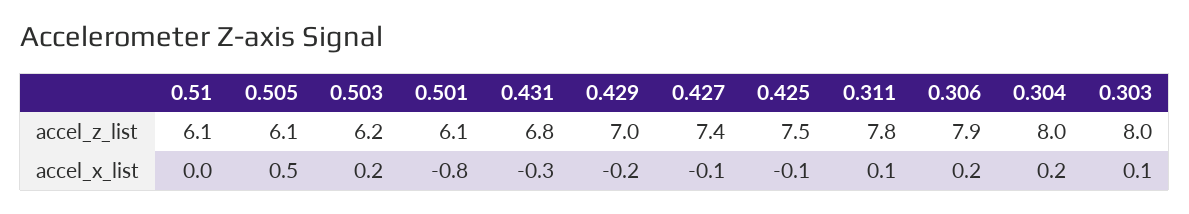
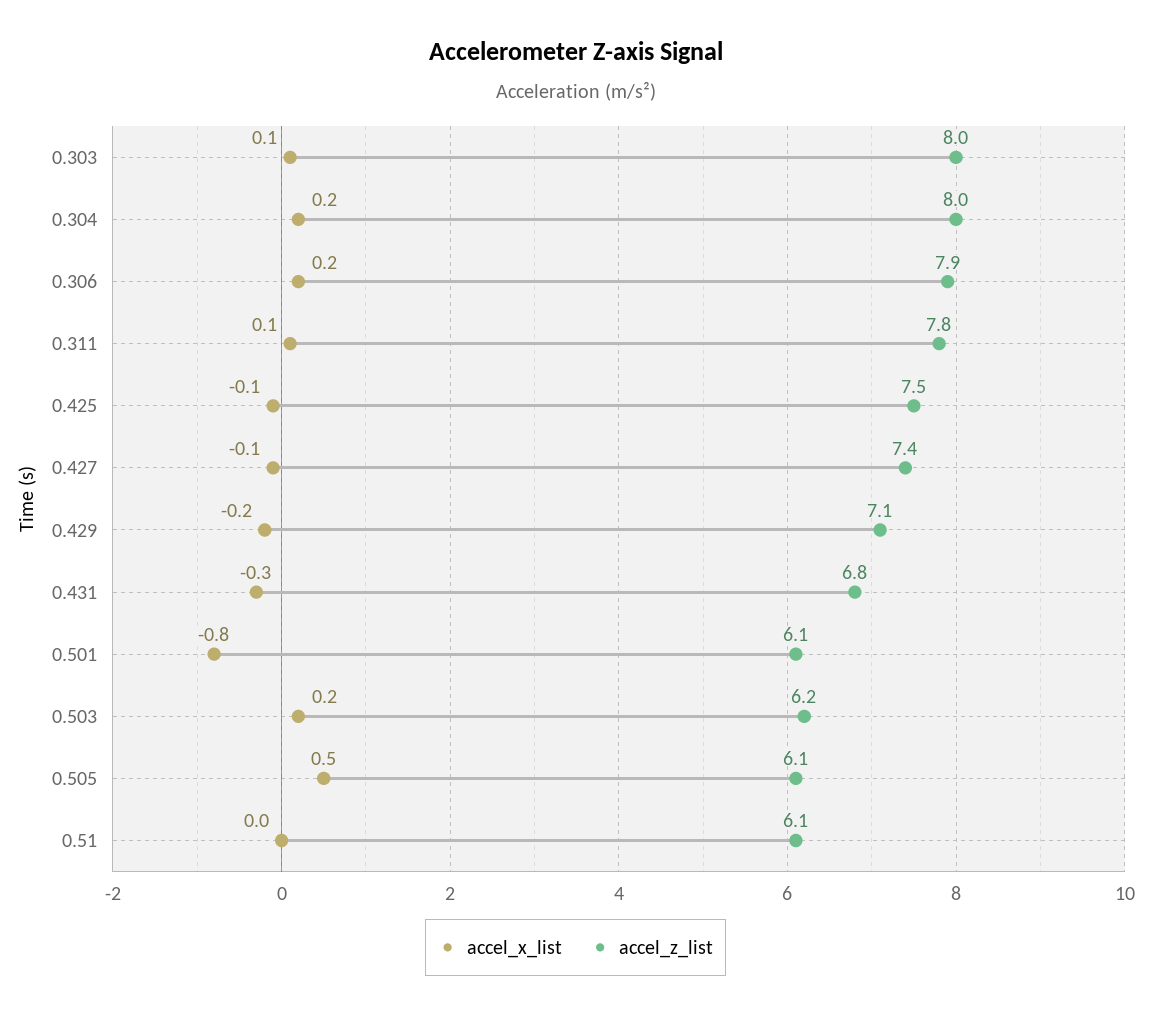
  {
    "accel_z_list": {
      "0.51": 6.1,
      "0.505": 6.1,
      "0.503": 6.2,
      "0.501": 6.1,
      "0.431": 6.8,
-     "0.429": 7,
+     "0.429": 7.1,
      "0.427": 7.4,
      "0.425": 7.5,
      "0.311": 7.8,
      "0.306": 7.9,
      "0.304": 8,
      "0.303": 8
    },
    "accel_x_list": {
      "0.51": 0,
      "0.505": 0.5,
      "0.503": 0.2,
      "0.501": -0.8,
      "0.431": -0.3,
      "0.429": -0.2,
      "0.427": -0.1,
      "0.425": -0.1,
      "0.311": 0.1,
      "0.306": 0.2,
      "0.304": 0.2,
      "0.303": 0.1
    }
  }

